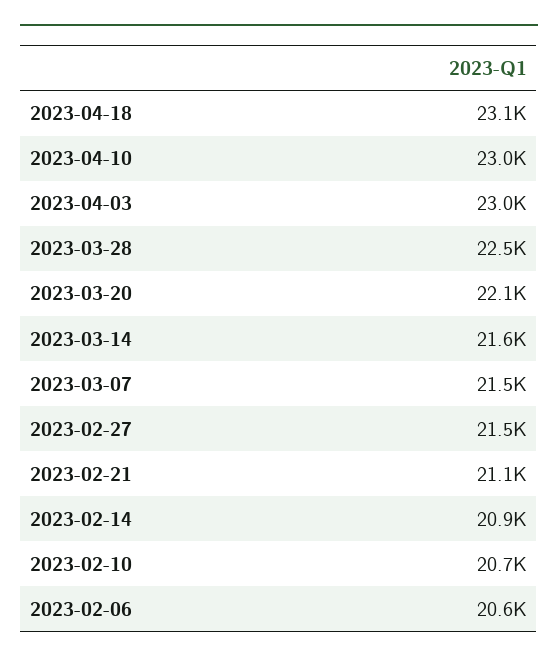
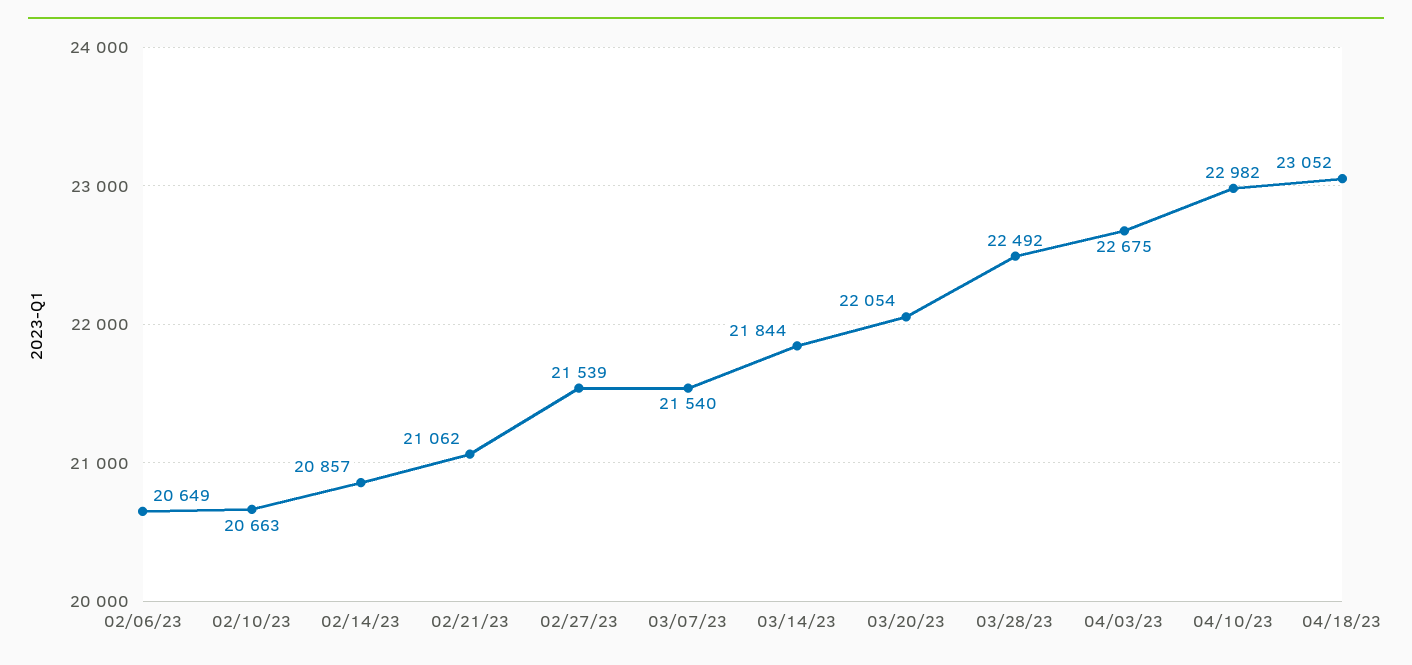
  {
    "2023-04-18": 23052,
    "2023-04-10": 22982,
-   "2023-04-03": 23000,
+   "2023-04-03": 22675,
    "2023-03-28": 22492,
    "2023-03-20": 22054,
-   "2023-03-14": 21600,
+   "2023-03-14": 21844,
    "2023-03-07": 21540,
    "2023-02-27": 21539,
    "2023-02-21": 21062,
    "2023-02-14": 20857,
    "2023-02-10": 20663,
    "2023-02-06": 20649
  }

